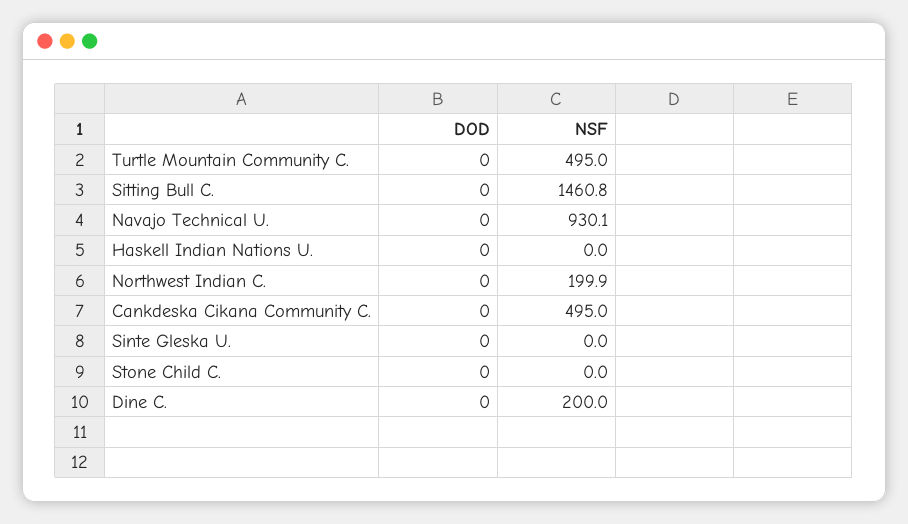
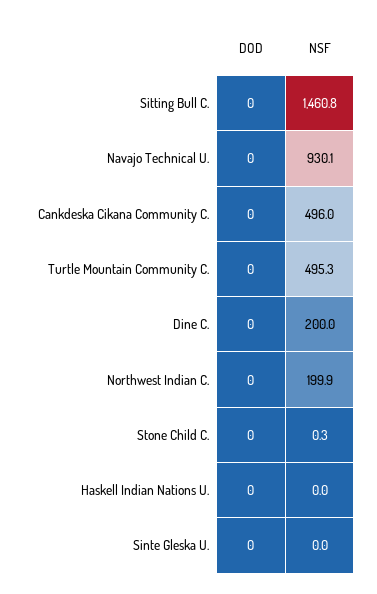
  {
    "DOD": {
      "Turtle Mountain Community C.": 0,
      "Sitting Bull C.": 0,
      "Navajo Technical U.": 0,
      "Haskell Indian Nations U.": 0,
      "Northwest Indian C.": 0,
      "Cankdeska Cikana Community C.": 0,
      "Sinte Gleska U.": 0,
      "Stone Child C.": 0,
      "Dine C.": 0
    },
    "NSF": {
-     "Turtle Mountain Community C.": 495,
+     "Turtle Mountain Community C.": 495.3,
      "Sitting Bull C.": 1460.8,
      "Navajo Technical U.": 930.1,
      "Haskell Indian Nations U.": 0,
      "Northwest Indian C.": 199.9,
-     "Cankdeska Cikana Community C.": 495,
+     "Cankdeska Cikana Community C.": 496,
      "Sinte Gleska U.": 0,
-     "Stone Child C.": 0,
+     "Stone Child C.": 0.3,
      "Dine C.": 200
    }
  }

